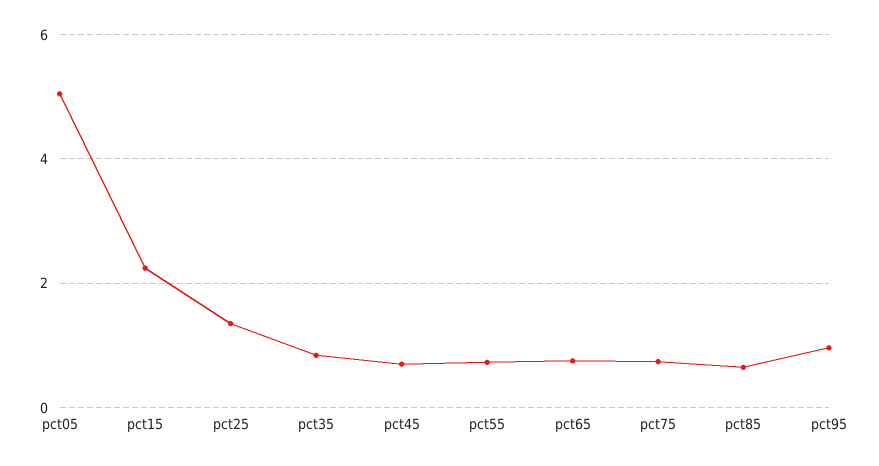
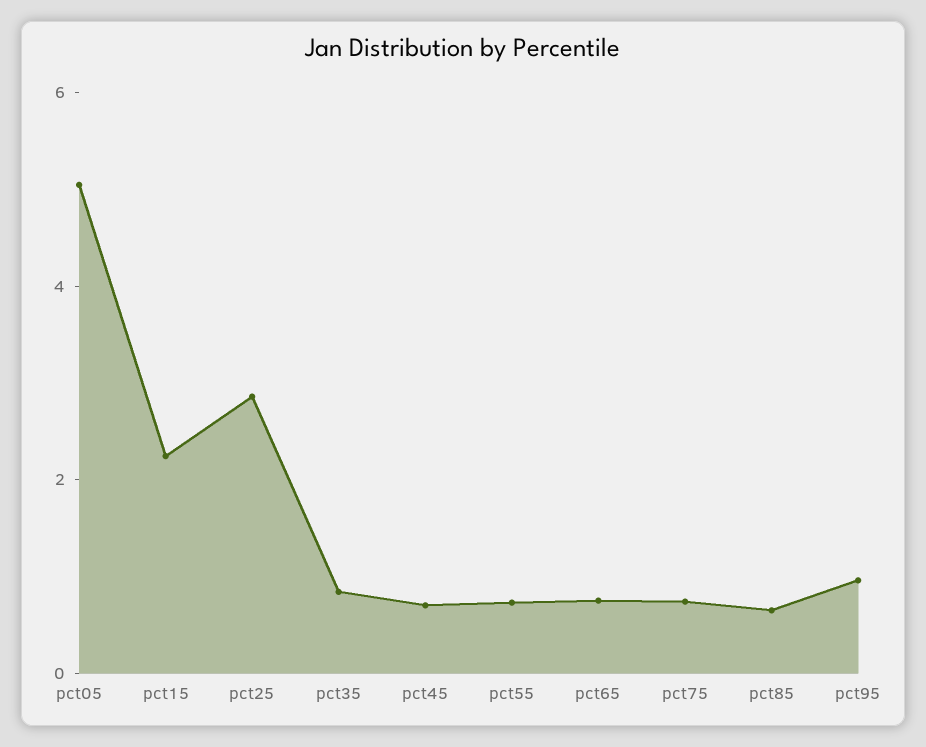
  {
    "pct05": 5,
    "pct15": 2.2,
-   "pct25": 1.4,
+   "pct25": 3,
    "pct35": 0.8,
    "pct45": 0.8,
    "pct55": 0.8,
    "pct65": 0.8,
    "pct75": 0.8,
    "pct85": 0.6,
    "pct95": 1
  }

